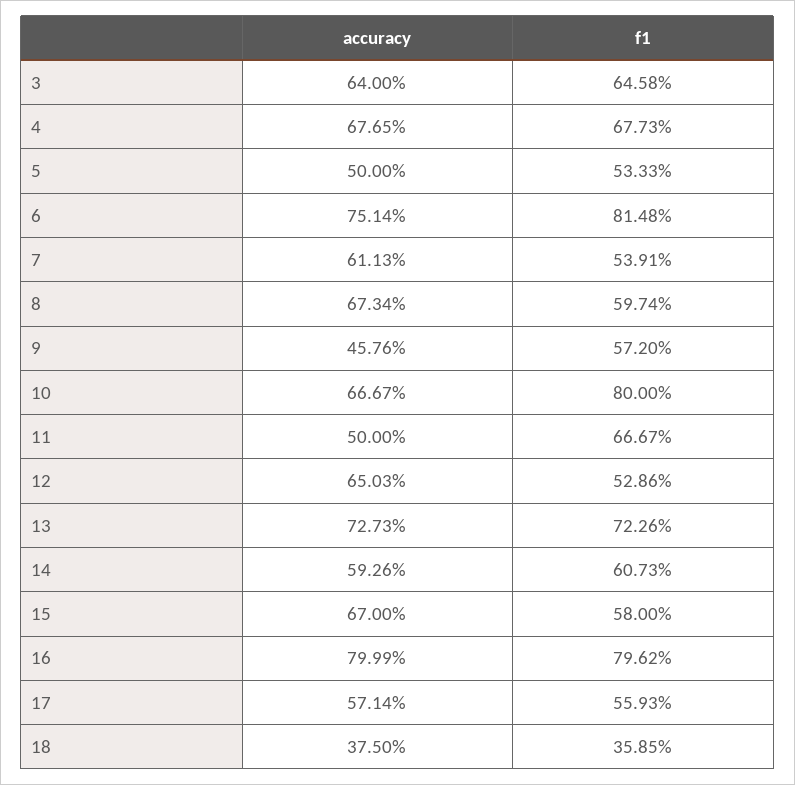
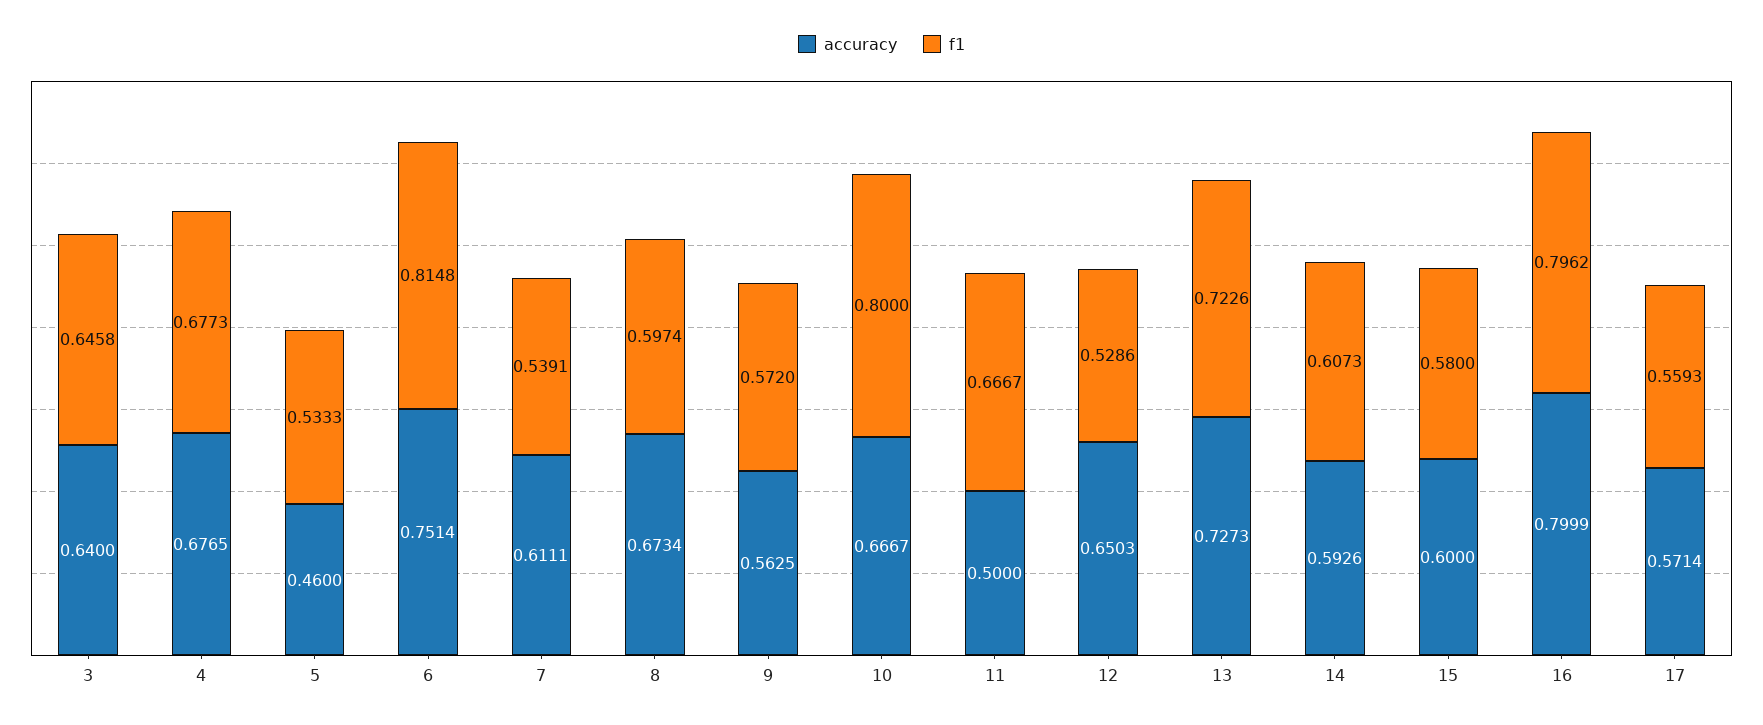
  {
    "accuracy": {
      "3": 0.64,
      "4": 0.6765,
-     "5": 0.5,
+     "5": 0.46,
      "6": 0.7514,
-     "7": 0.6113,
+     "7": 0.6111,
      "8": 0.6734,
-     "9": 0.4576,
+     "9": 0.5625,
      "10": 0.6667,
      "11": 0.5,
      "12": 0.6503,
      "13": 0.7273,
      "14": 0.5926,
-     "15": 0.67,
+     "15": 0.6,
      "16": 0.7999,
-     "17": 0.5714,
+     "17": 0.5714
-     "18": 0.375
    },
    "f1": {
      "3": 0.6458,
      "4": 0.6773,
      "5": 0.5333,
      "6": 0.8148,
      "7": 0.5391,
      "8": 0.5974,
      "9": 0.572,
      "10": 0.8,
      "11": 0.6667,
      "12": 0.5286,
      "13": 0.7226,
      "14": 0.6073,
      "15": 0.58,
      "16": 0.7962,
-     "17": 0.5593,
+     "17": 0.5593
-     "18": 0.3585
    }
  }

